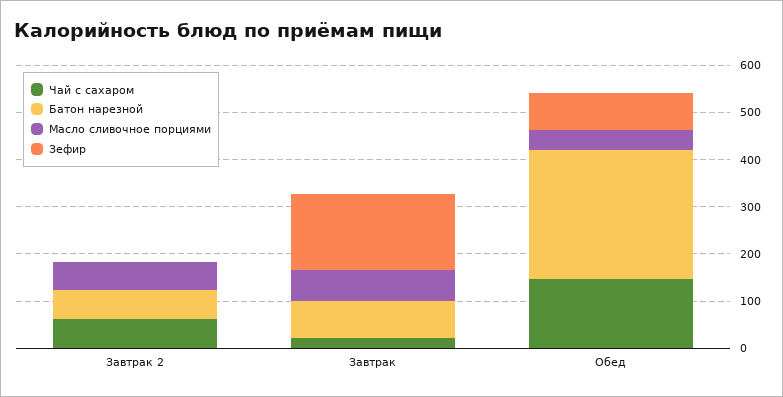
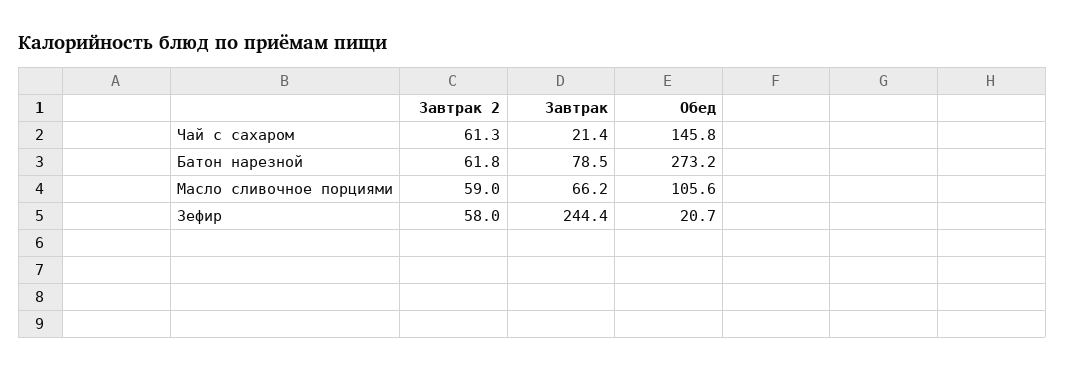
  {
    "Чай с сахаром": {
      "Завтрак 2": 61.3,
      "Завтрак": 21.4,
      "Обед": 145.8
    },
    "Батон нарезной": {
      "Завтрак 2": 61.8,
      "Завтрак": 78.5,
      "Обед": 273.2
    },
    "Масло сливочное порциями": {
      "Завтрак 2": 59,
      "Завтрак": 66.2,
-     "Обед": 40
+     "Обед": 105.6
    },
    "Зефир": {
-     "Завтрак 2": 0,
+     "Завтрак 2": 58,
-     "Завтрак": 160,
+     "Завтрак": 244.4,
-     "Обед": 80
+     "Обед": 20.7
    }
  }

